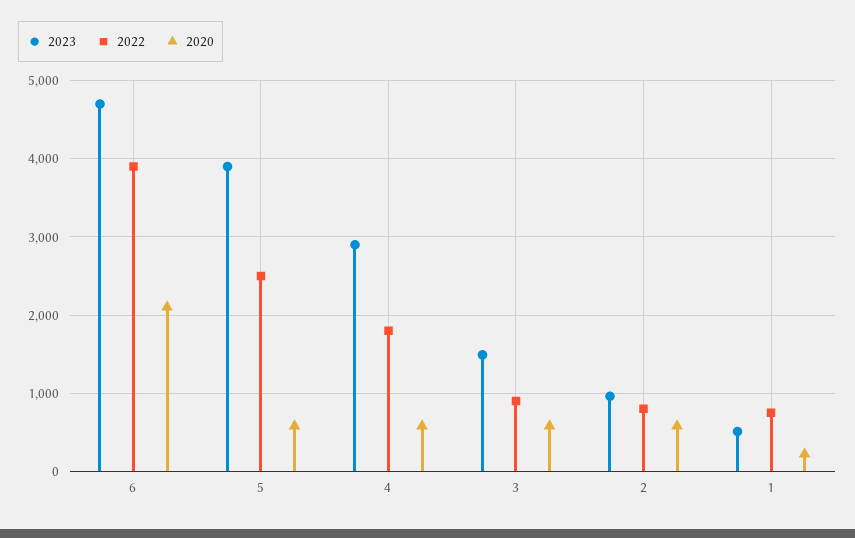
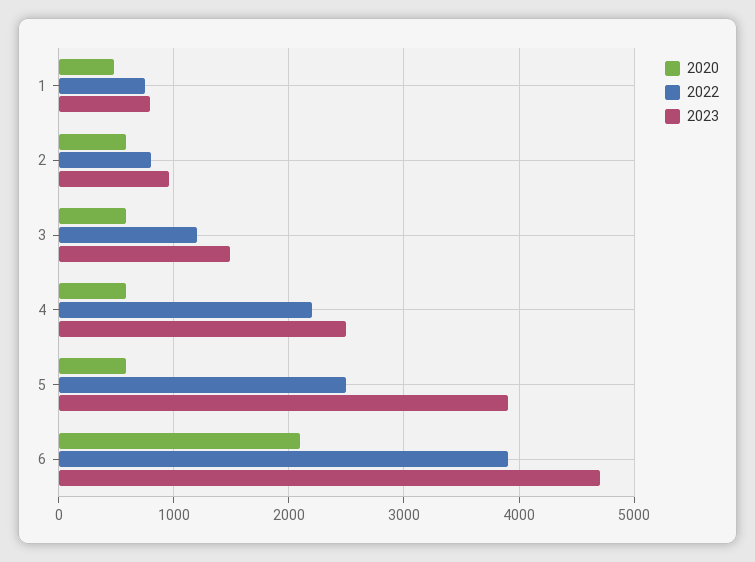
  {
    "2023": {
      "6": 4700,
      "5": 3900,
-     "4": 2900,
+     "4": 2500,
      "3": 1500,
      "2": 1000,
-     "1": 500
+     "1": 800
    },
    "2022": {
      "6": 3900,
      "5": 2500,
-     "4": 1800,
+     "4": 2200,
-     "3": 900,
+     "3": 1200,
      "2": 800,
      "1": 800
    },
    "2020": {
      "6": 2100,
      "5": 600,
      "4": 600,
      "3": 600,
      "2": 600,
-     "1": 200
+     "1": 500
    }
  }

